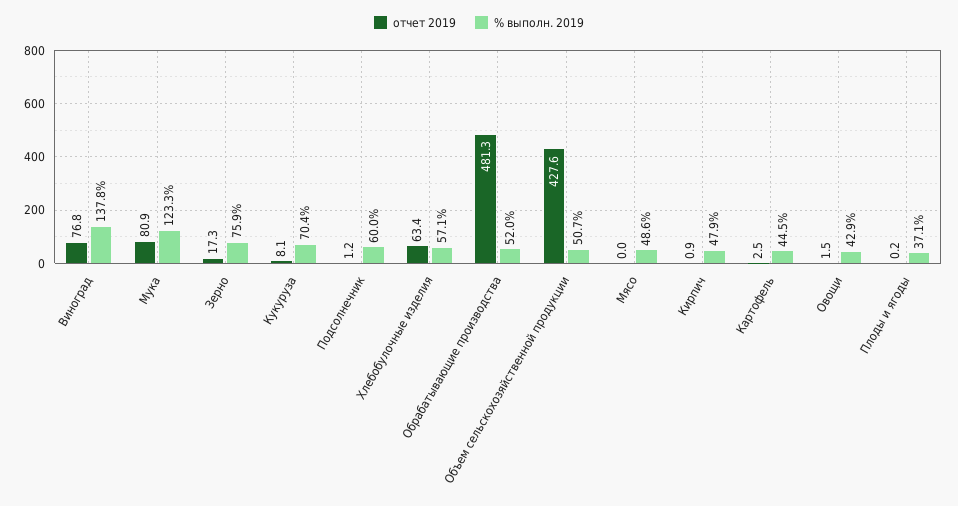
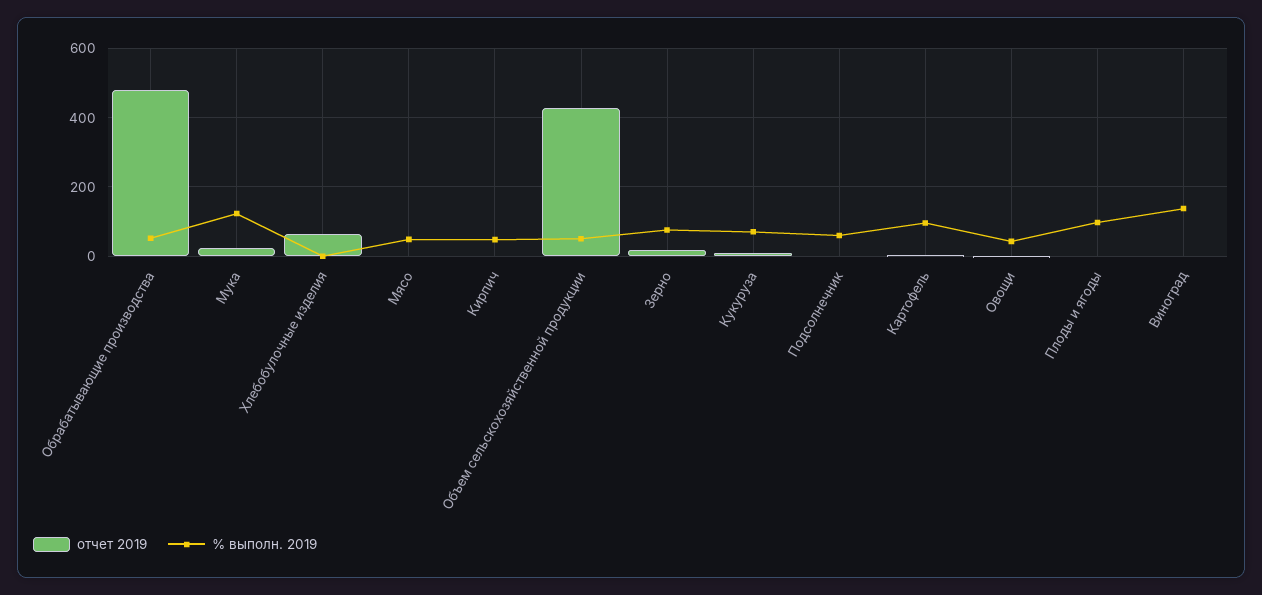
  {
    "отчет 2019": {
-     "Виноград": 76.8,
+     "Виноград": 0,
-     "Мука": 80.9,
+     "Мука": 20,
      "Зерно": 17.3,
      "Кукуруза": 8.1,
      "Подсолнечник": 1.2,
      "Хлебобулочные изделия": 63.4,
      "Обрабатывающие производства": 481.3,
      "Объем сельскохозяйственной продукции": 427.6,
      "Мясо": 0,
      "Кирпич": 0.9,
      "Картофель": 2.5,
      "Овощи": 1.5,
      "Плоды и ягоды": 0.2
    },
    "% выполн. 2019": {
      "Виноград": 137.8,
      "Мука": 123.3,
      "Зерно": 75.9,
      "Кукуруза": 70.4,
      "Подсолнечник": 60,
-     "Хлебобулочные изделия": 57.1,
+     "Хлебобулочные изделия": 0,
      "Обрабатывающие производства": 52,
      "Объем сельскохозяйственной продукции": 50.7,
      "Мясо": 48.6,
      "Кирпич": 47.9,
-     "Картофель": 44.5,
+     "Картофель": 100,
      "Овощи": 42.9,
-     "Плоды и ягоды": 37.1
+     "Плоды и ягоды": 100
    }
  }

